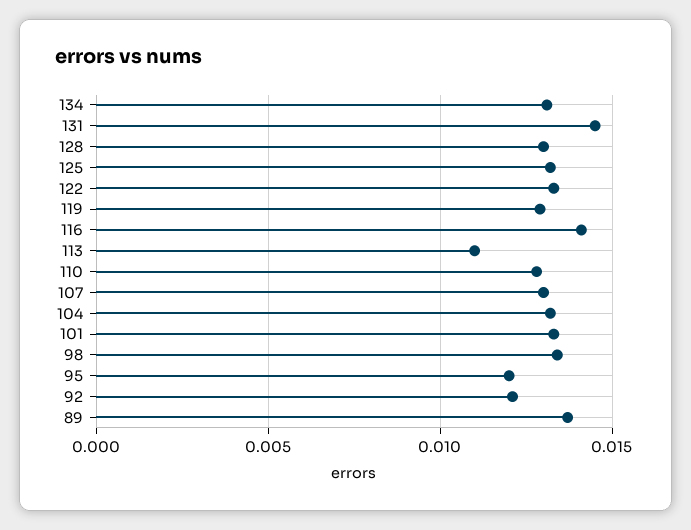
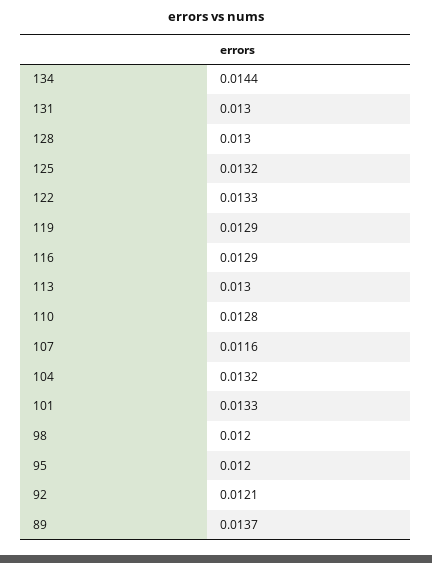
  {
-   "134": 0.013,
+   "134": 0.0144,
-   "131": 0.0145,
+   "131": 0.013,
    "128": 0.013,
    "125": 0.0132,
    "122": 0.0133,
    "119": 0.0129,
-   "116": 0.014,
+   "116": 0.0129,
-   "113": 0.011,
+   "113": 0.013,
    "110": 0.0128,
-   "107": 0.013,
+   "107": 0.0116,
    "104": 0.0132,
    "101": 0.0133,
-   "98": 0.0135,
+   "98": 0.012,
    "95": 0.012,
    "92": 0.0121,
    "89": 0.0137
  }

